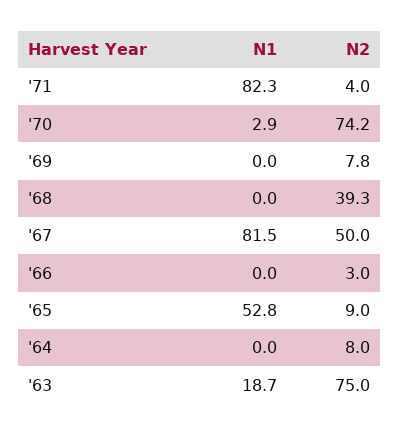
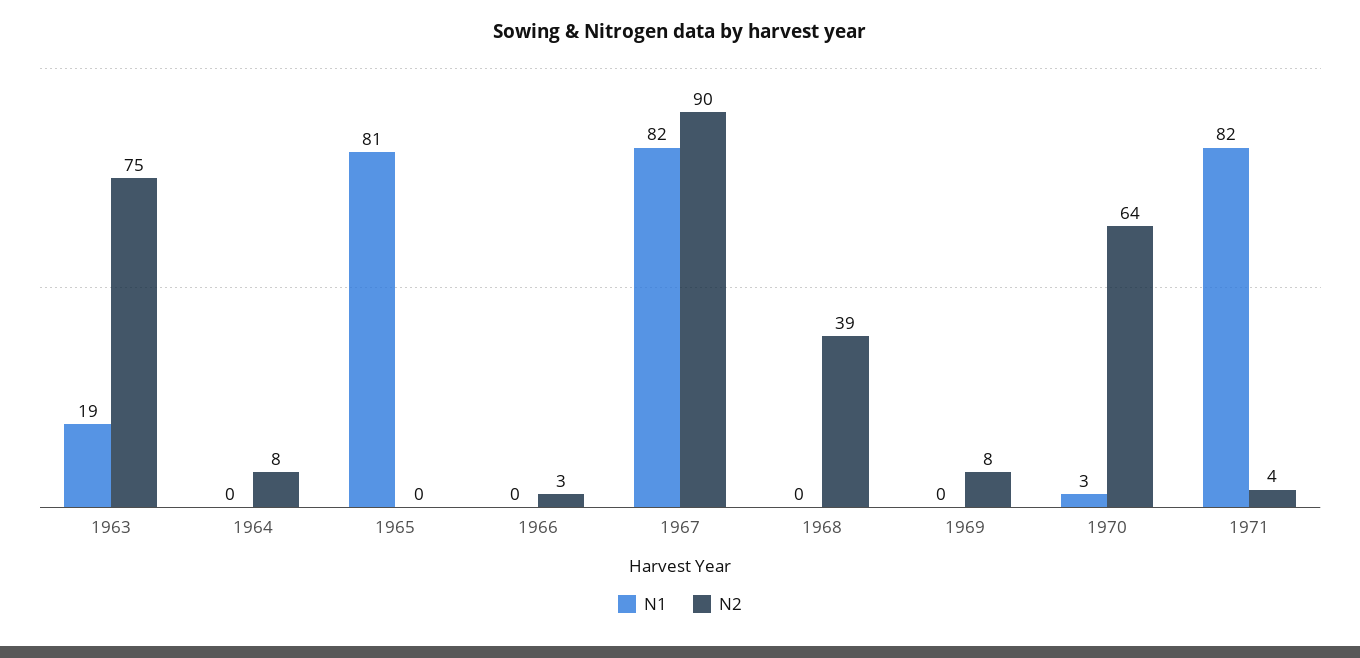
  {
    "N1": {
      "'71": 82.3,
      "'70": 2.9,
      "'69": 0,
      "'68": 0,
      "'67": 81.5,
      "'66": 0,
-     "'65": 52.8,
+     "'65": 81,
      "'64": 0,
      "'63": 18.7
    },
    "N2": {
      "'71": 4,
-     "'70": 74.2,
+     "'70": 64,
      "'69": 7.8,
      "'68": 39.3,
-     "'67": 50,
+     "'67": 90,
      "'66": 3,
-     "'65": 9,
+     "'65": 0,
      "'64": 8,
      "'63": 75
    }
  }

